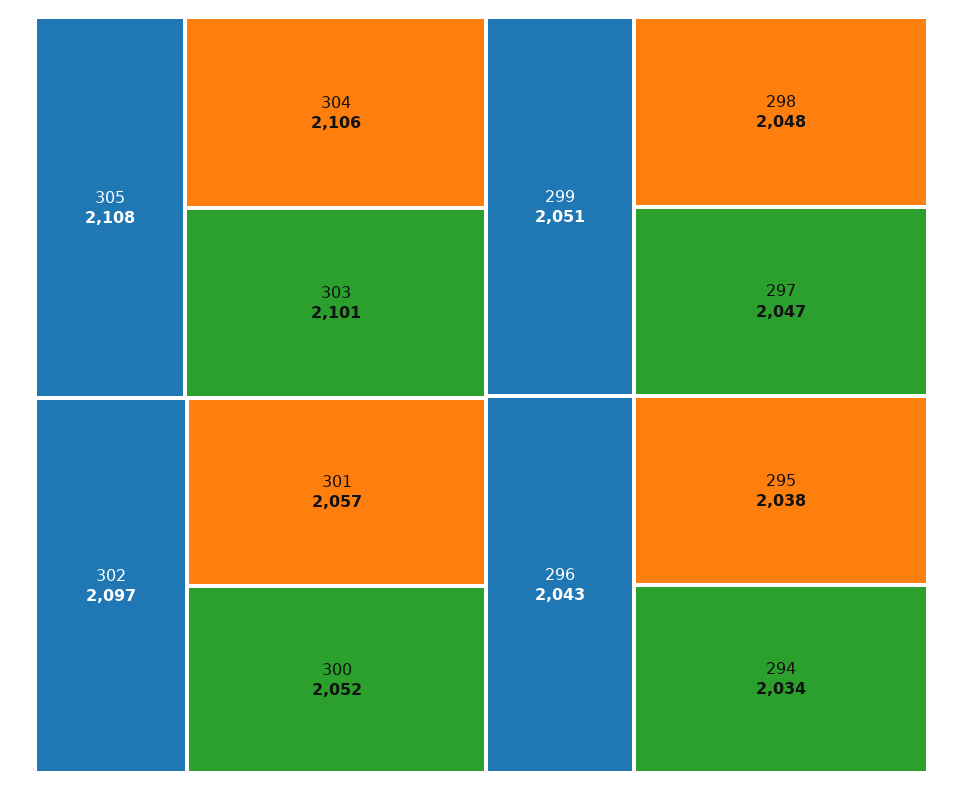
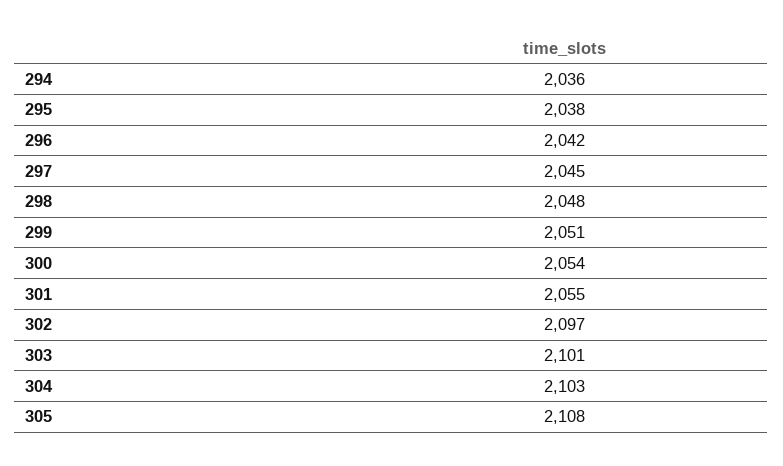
  {
    "305": 2108,
-   "304": 2106,
+   "304": 2103,
    "303": 2101,
    "302": 2097,
-   "301": 2057,
+   "301": 2055,
-   "300": 2052,
+   "300": 2054,
    "299": 2051,
    "298": 2048,
-   "297": 2047,
+   "297": 2045,
-   "296": 2043,
+   "296": 2042,
    "295": 2038,
-   "294": 2034
+   "294": 2036
  }

